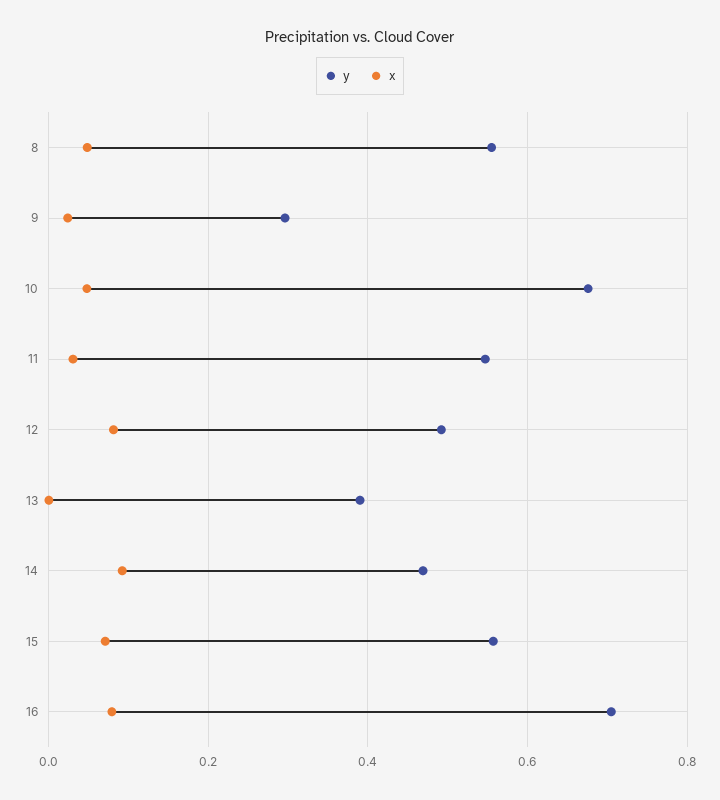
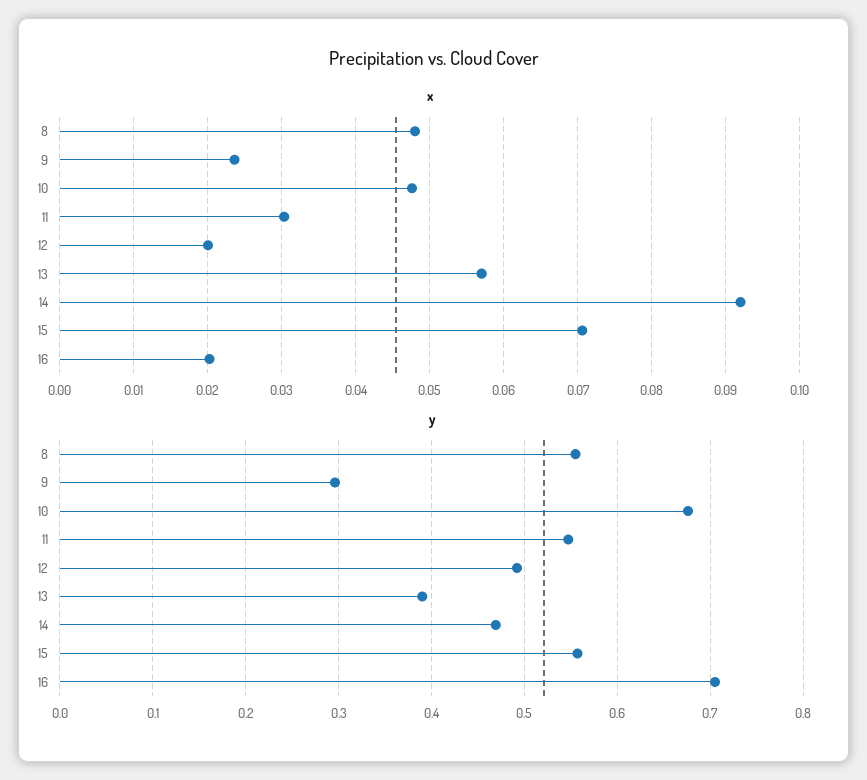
  {
    "y": {
      "8": 0.56,
      "9": 0.3,
      "10": 0.68,
      "11": 0.55,
      "12": 0.49,
      "13": 0.39,
      "14": 0.47,
      "15": 0.56,
      "16": 0.71
    },
    "x": {
      "8": 0.048,
      "9": 0.024,
      "10": 0.048,
      "11": 0.03,
-     "12": 0.08,
+     "12": 0.02,
-     "13": 0,
+     "13": 0.057,
      "14": 0.092,
      "15": 0.071,
-     "16": 0.08
+     "16": 0.02
    }
  }

